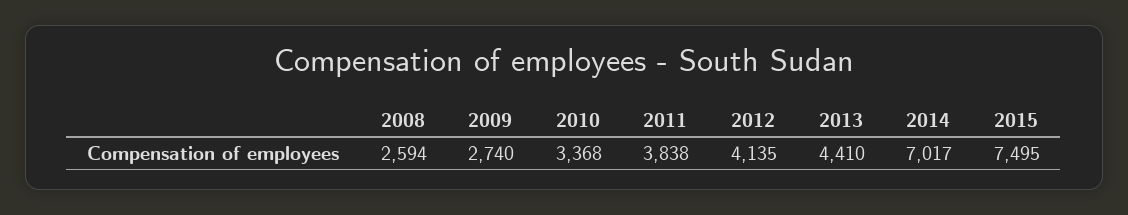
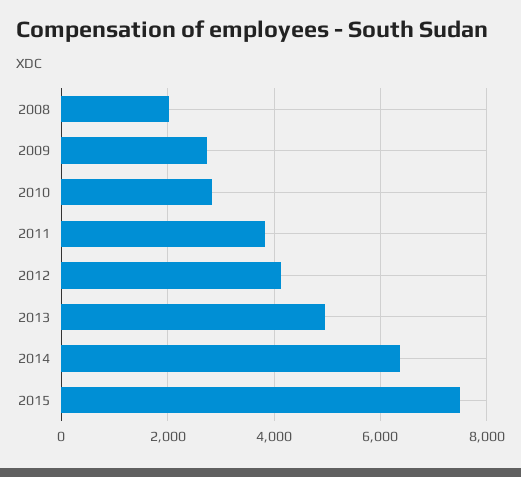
  {
-   "2008": 2594,
+   "2008": 2000,
    "2009": 2740,
-   "2010": 3368,
+   "2010": 2800,
    "2011": 3838,
    "2012": 4135,
-   "2013": 4410,
+   "2013": 5000,
-   "2014": 7017,
+   "2014": 6400,
    "2015": 7495
  }

